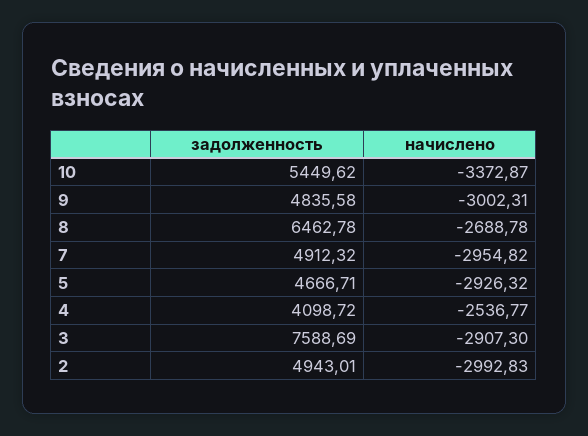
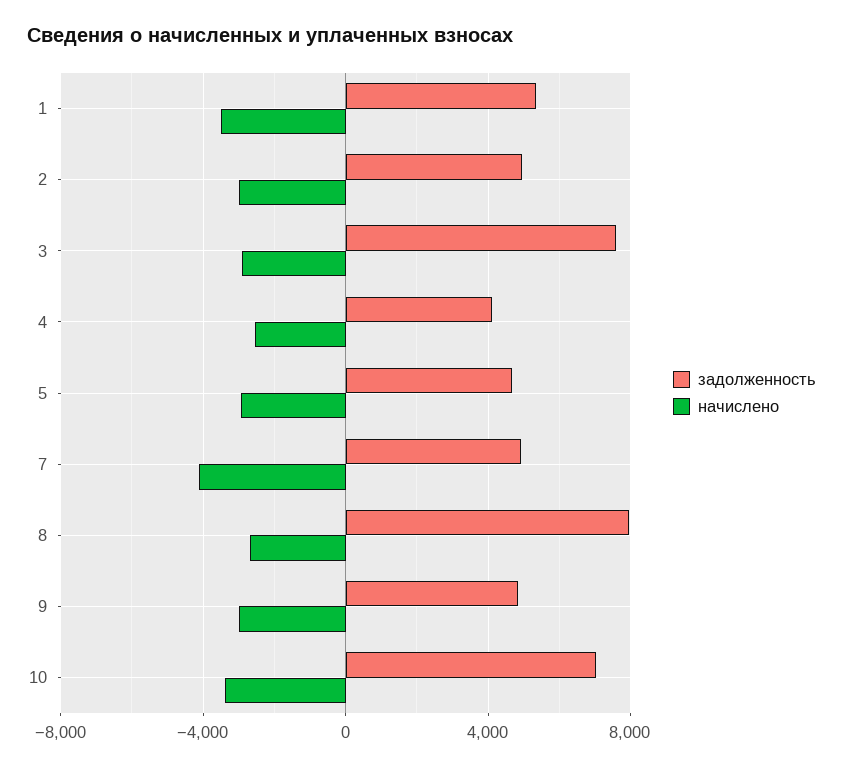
  {
    "задолженность": {
-     "10": 5449.62,
+     "10": 7000,
      "9": 4835.58,
-     "8": 6462.78,
+     "8": 8000,
      "7": 4912.32,
      "5": 4666.71,
      "4": 4098.72,
      "3": 7588.69,
-     "2": 4943.01
+     "2": 4943.01,
+     "1": 5500
    },
    "начислено": {
      "10": -3372.87,
      "9": -3002.31,
      "8": -2688.78,
-     "7": -2954.82,
+     "7": -4000,
      "5": -2926.32,
      "4": -2536.77,
      "3": -2907.3,
-     "2": -2992.83
+     "2": -2992.83,
+     "1": -3500
    }
  }

